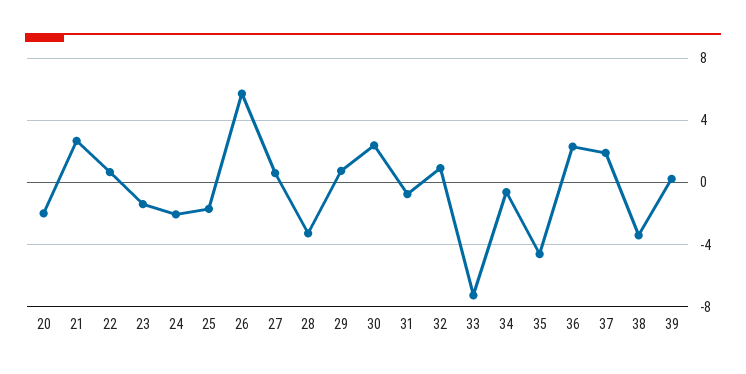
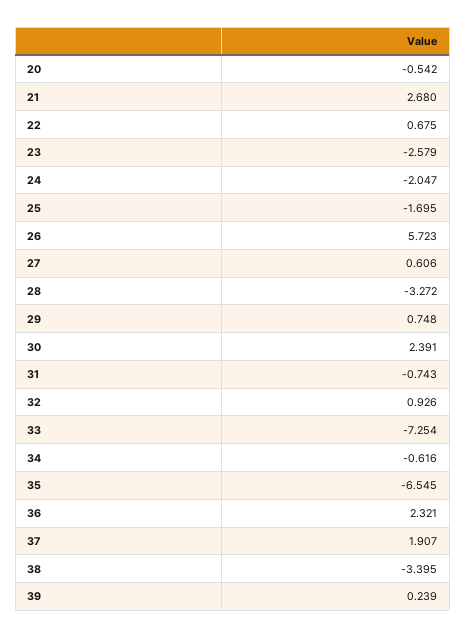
  {
-   "20": -2,
+   "20": -0.542,
    "21": 2.68,
    "22": 0.675,
-   "23": -1.5,
+   "23": -2.579,
    "24": -2.047,
    "25": -1.695,
    "26": 5.723,
    "27": 0.606,
    "28": -3.272,
    "29": 0.748,
    "30": 2.391,
    "31": -0.743,
    "32": 0.926,
    "33": -7.254,
    "34": -0.616,
-   "35": -4.5,
+   "35": -6.545,
    "36": 2.321,
    "37": 1.907,
    "38": -3.395,
    "39": 0.239
  }

